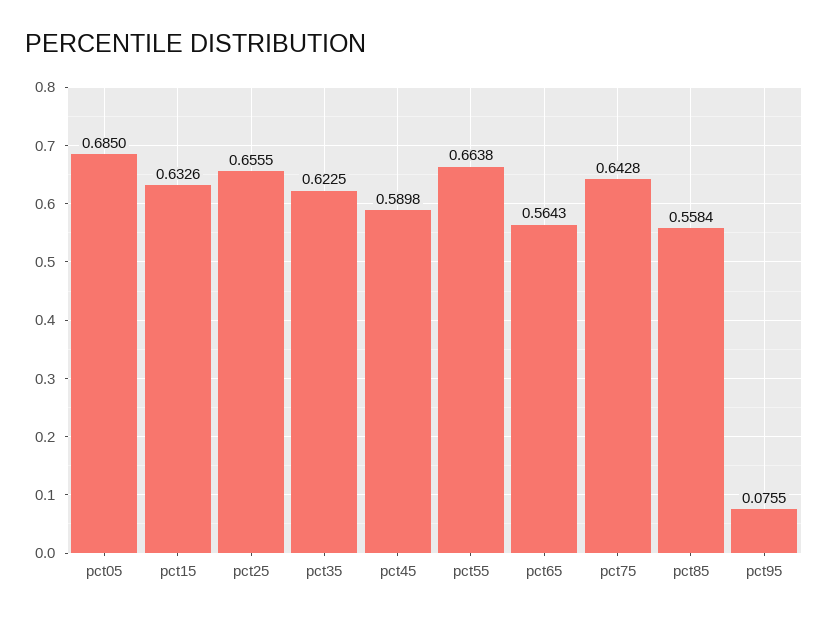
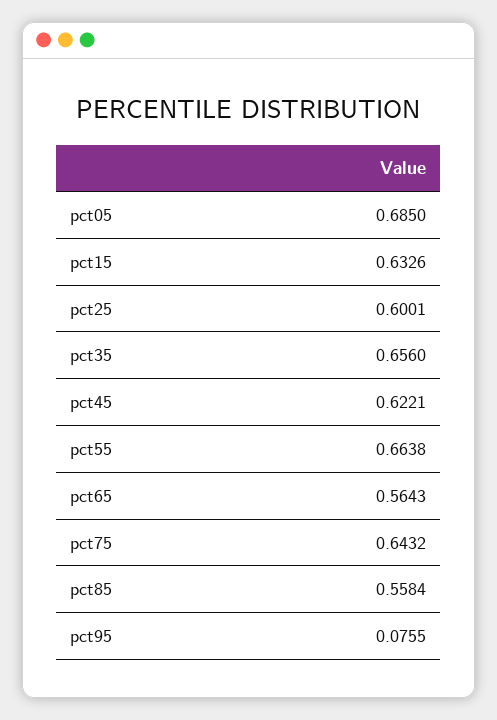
  {
    "pct05": 0.685,
    "pct15": 0.6326,
-   "pct25": 0.6555,
+   "pct25": 0.6001,
-   "pct35": 0.6225,
+   "pct35": 0.656,
-   "pct45": 0.5898,
+   "pct45": 0.6221,
    "pct55": 0.6638,
    "pct65": 0.5643,
-   "pct75": 0.6428,
+   "pct75": 0.6432,
    "pct85": 0.5584,
    "pct95": 0.0755
  }

